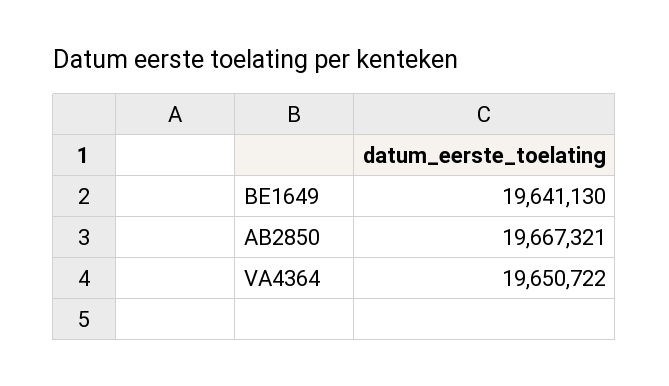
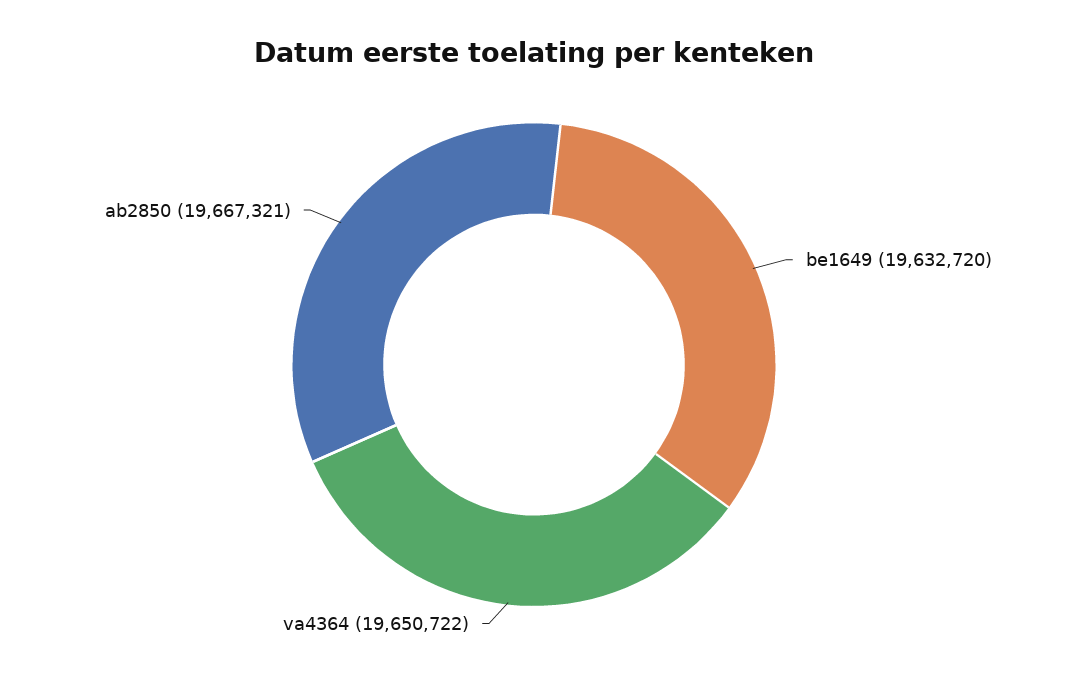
  {
-   "BE1649": 19641130,
+   "BE1649": 19632720,
    "AB2850": 19667321,
    "VA4364": 19650722
  }

